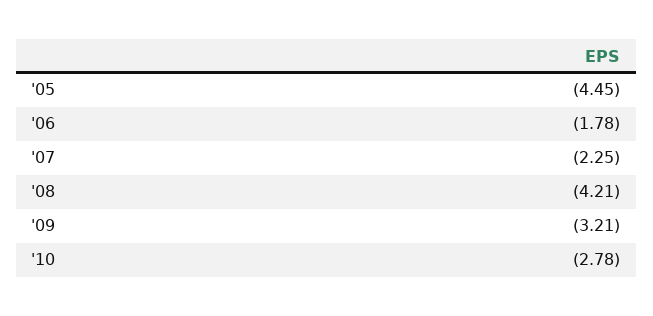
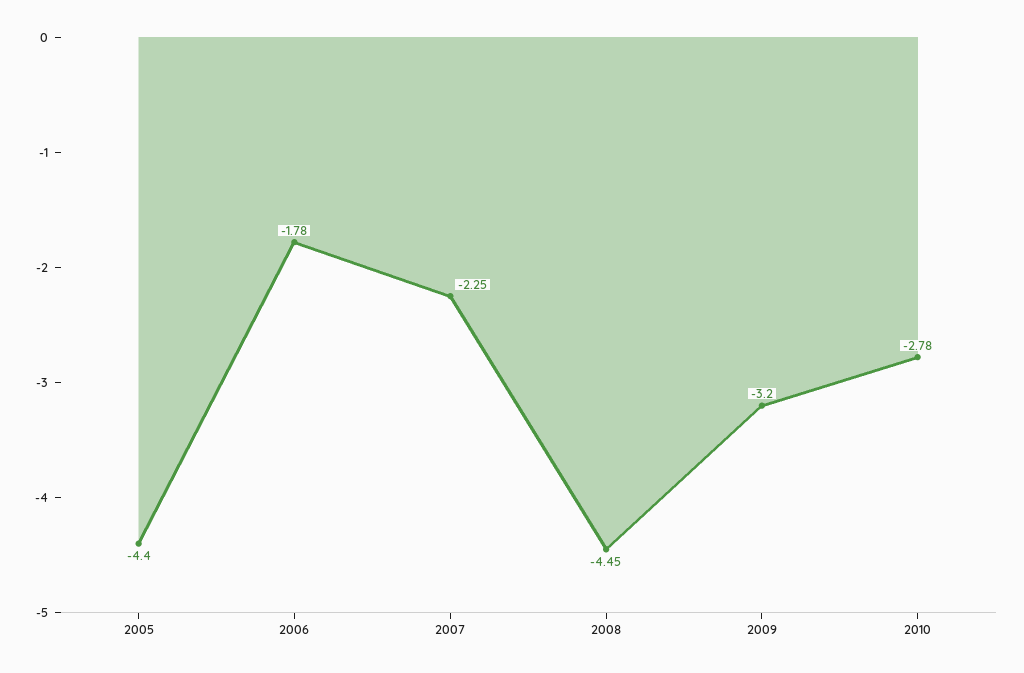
  {
-   "'05": -4.45,
+   "'05": -4.4,
    "'06": -1.78,
    "'07": -2.25,
-   "'08": -4.21,
+   "'08": -4.45,
-   "'09": -3.21,
+   "'09": -3.2,
    "'10": -2.78
  }

